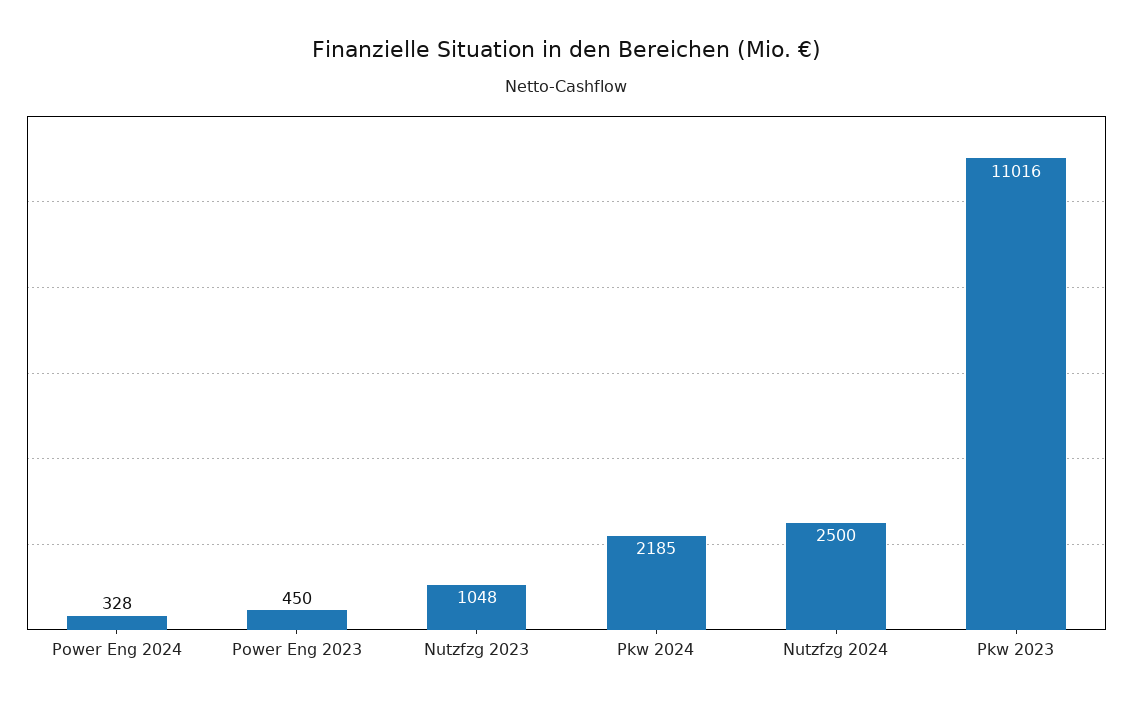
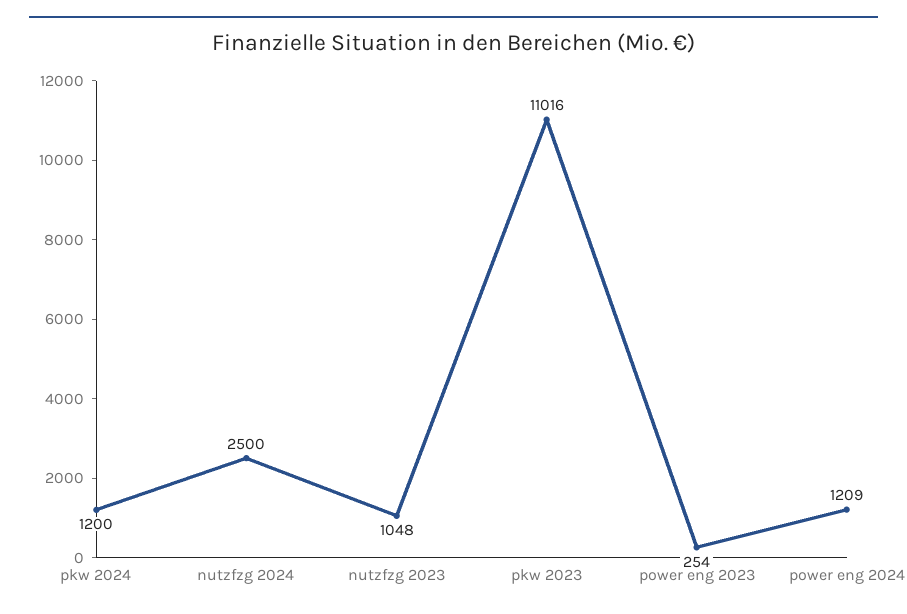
  {
-   "Power Eng 2024": 328,
+   "Power Eng 2024": 1209,
-   "Power Eng 2023": 450,
+   "Power Eng 2023": 254,
    "Nutzfzg 2023": 1048,
-   "Pkw 2024": 2185,
+   "Pkw 2024": 1200,
    "Nutzfzg 2024": 2500,
    "Pkw 2023": 11016
  }

